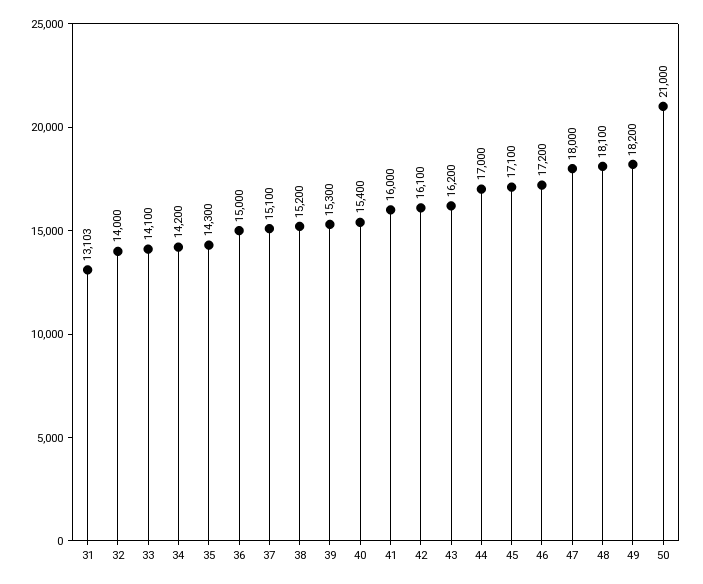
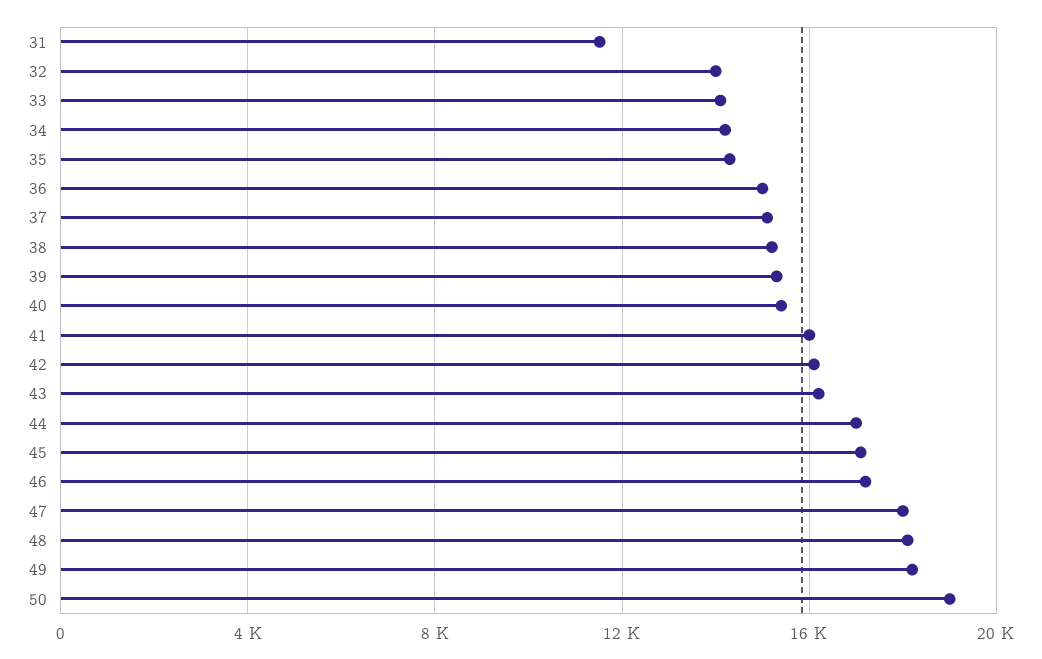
  {
-   "31": 13103,
+   "31": 11500,
    "32": 14000,
    "33": 14100,
    "34": 14200,
    "35": 14300,
    "36": 15000,
    "37": 15100,
    "38": 15200,
    "39": 15300,
    "40": 15400,
    "41": 16000,
    "42": 16100,
    "43": 16200,
    "44": 17000,
    "45": 17100,
    "46": 17200,
    "47": 18000,
    "48": 18100,
    "49": 18200,
-   "50": 21000
+   "50": 19000
  }

